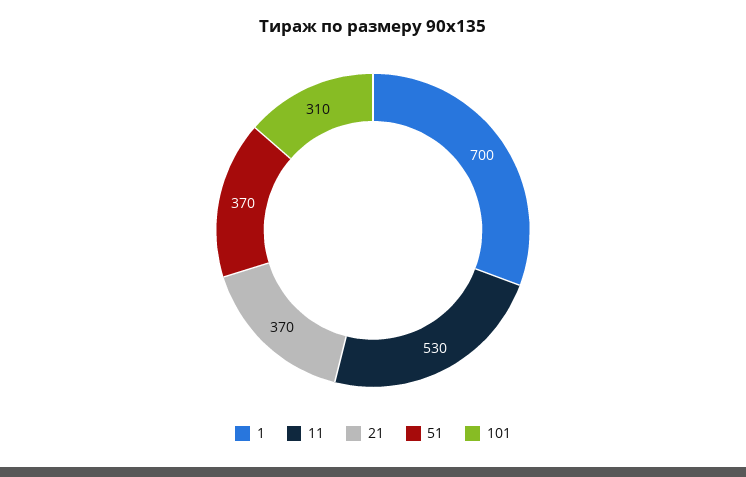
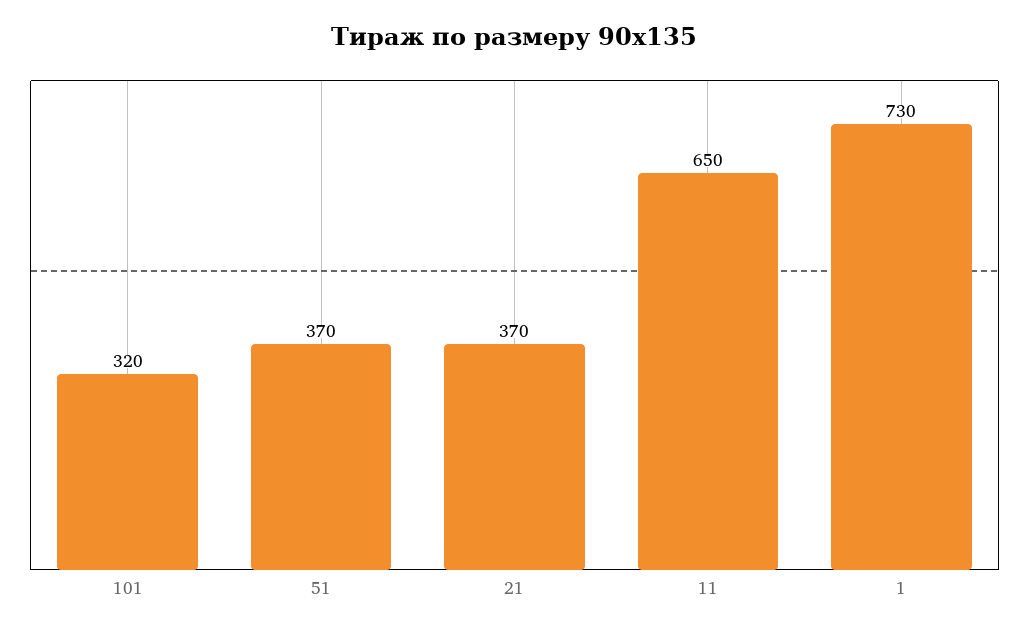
  {
-   "1": 700,
+   "1": 730,
-   "11": 530,
+   "11": 650,
    "21": 370,
    "51": 370,
-   "101": 310
+   "101": 320
  }

